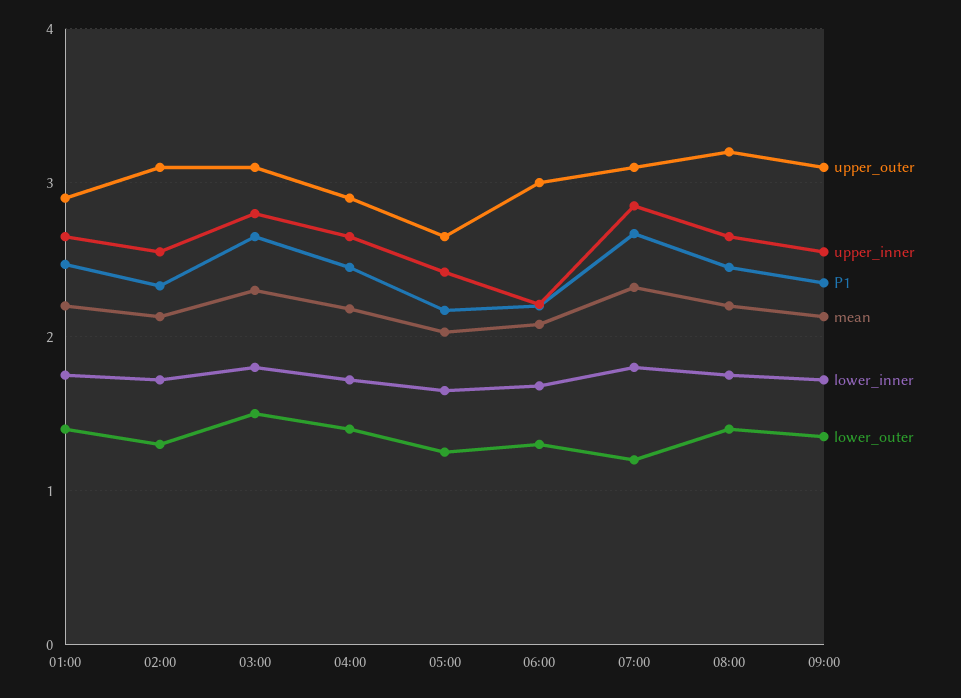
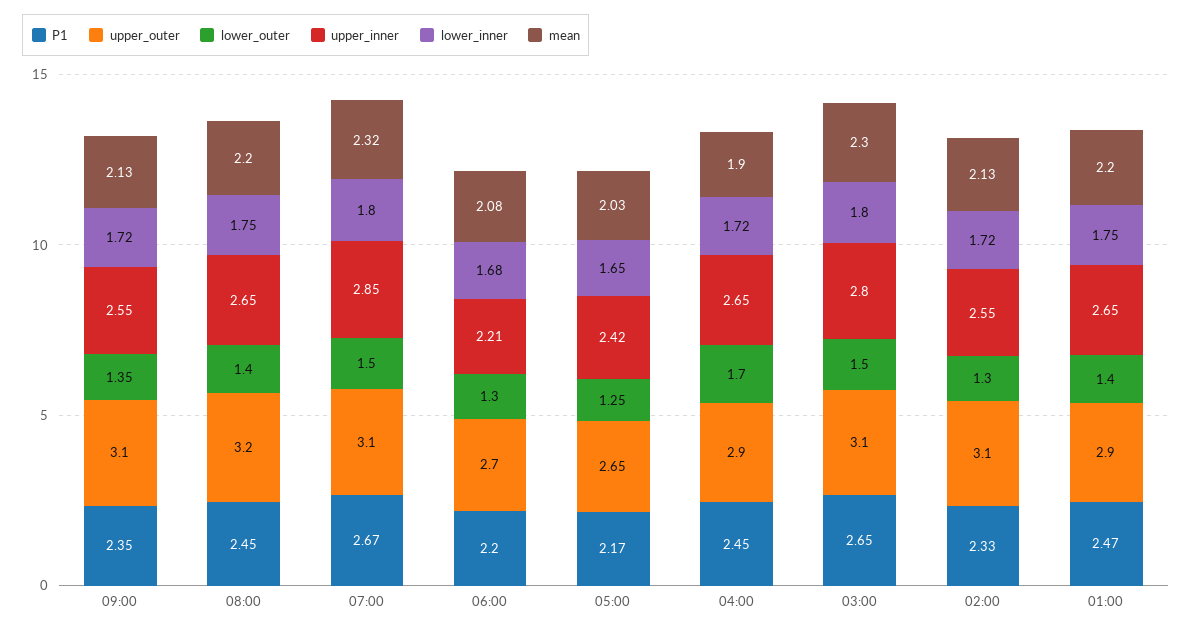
  {
    "upper_outer": {
      "01:00": 2.9,
      "02:00": 3.1,
      "03:00": 3.1,
      "04:00": 2.9,
      "05:00": 2.65,
-     "06:00": 3,
+     "06:00": 2.7,
      "07:00": 3.1,
      "08:00": 3.2,
      "09:00": 3.1
    },
    "upper_inner": {
      "01:00": 2.65,
      "02:00": 2.55,
      "03:00": 2.8,
      "04:00": 2.65,
      "05:00": 2.42,
      "06:00": 2.21,
      "07:00": 2.85,
      "08:00": 2.65,
      "09:00": 2.55
    },
    "P1": {
      "01:00": 2.47,
      "02:00": 2.33,
      "03:00": 2.65,
      "04:00": 2.45,
      "05:00": 2.17,
      "06:00": 2.2,
      "07:00": 2.67,
      "08:00": 2.45,
      "09:00": 2.35
    },
    "mean": {
      "01:00": 2.2,
      "02:00": 2.13,
      "03:00": 2.3,
-     "04:00": 2.2,
+     "04:00": 1.9,
      "05:00": 2.03,
      "06:00": 2.08,
      "07:00": 2.32,
      "08:00": 2.2,
      "09:00": 2.13
    },
    "lower_inner": {
      "01:00": 1.75,
      "02:00": 1.72,
      "03:00": 1.8,
      "04:00": 1.72,
      "05:00": 1.65,
      "06:00": 1.68,
      "07:00": 1.8,
      "08:00": 1.75,
      "09:00": 1.72
    },
    "lower_outer": {
      "01:00": 1.4,
      "02:00": 1.3,
      "03:00": 1.5,
-     "04:00": 1.4,
+     "04:00": 1.7,
      "05:00": 1.25,
      "06:00": 1.3,
-     "07:00": 1.2,
+     "07:00": 1.5,
      "08:00": 1.4,
      "09:00": 1.35
    }
  }

